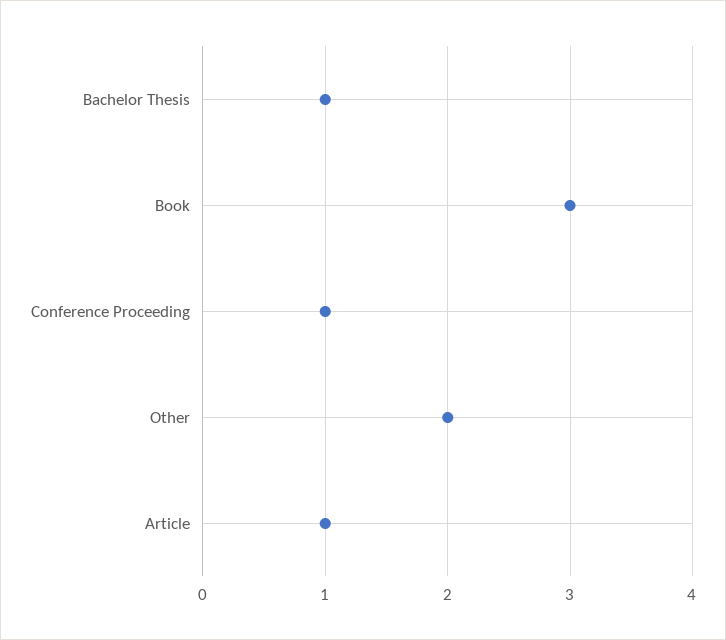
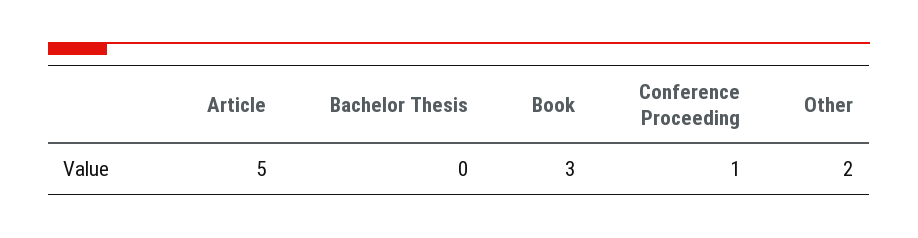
  {
-   "Bachelor Thesis": 1,
+   "Bachelor Thesis": 0,
    "Book": 3,
    "Conference Proceeding": 1,
    "Other": 2,
-   "Article": 1
+   "Article": 5
  }

